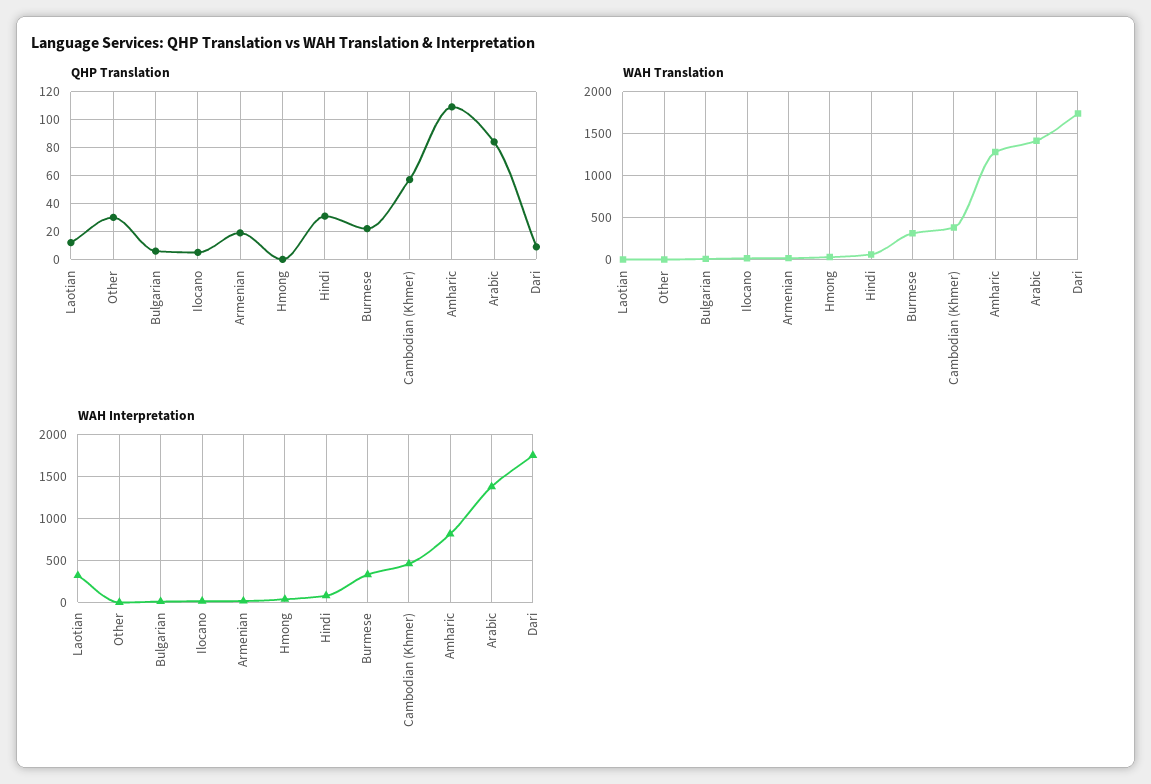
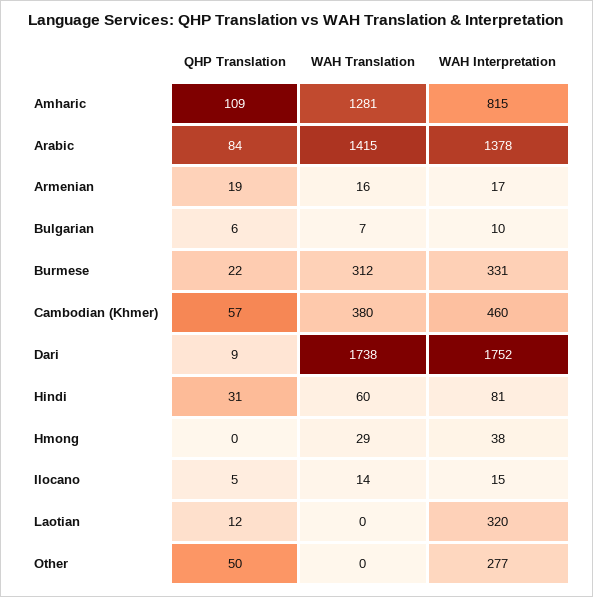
  {
    "QHP Translation": {
      "Laotian": 12,
-     "Other": 30,
+     "Other": 50,
      "Bulgarian": 6,
      "Ilocano": 5,
      "Armenian": 19,
      "Hmong": 0,
      "Hindi": 31,
      "Burmese": 22,
      "Cambodian (Khmer)": 57,
      "Amharic": 109,
      "Arabic": 84,
      "Dari": 9
    },
    "WAH Translation": {
      "Laotian": 0,
      "Other": 0,
      "Bulgarian": 7,
      "Ilocano": 14,
      "Armenian": 16,
      "Hmong": 29,
      "Hindi": 60,
      "Burmese": 312,
      "Cambodian (Khmer)": 380,
      "Amharic": 1281,
      "Arabic": 1415,
      "Dari": 1738
    },
    "WAH Interpretation": {
      "Laotian": 320,
-     "Other": 0,
+     "Other": 277,
      "Bulgarian": 10,
      "Ilocano": 15,
      "Armenian": 17,
      "Hmong": 38,
      "Hindi": 81,
      "Burmese": 331,
      "Cambodian (Khmer)": 460,
      "Amharic": 815,
      "Arabic": 1378,
      "Dari": 1752
    }
  }

